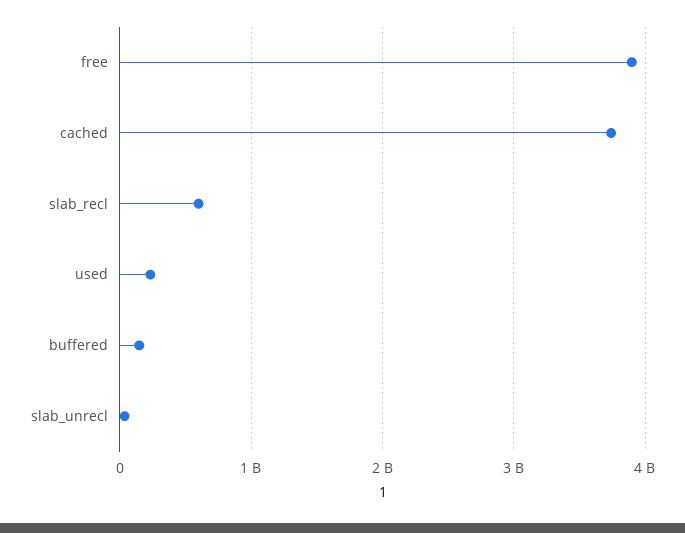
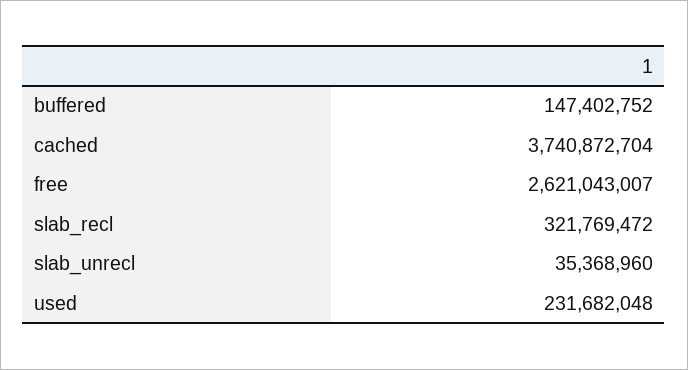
  {
-   "free": 3900000000,
+   "free": 2621043007,
    "cached": 3740872704,
-   "slab_recl": 600000000,
+   "slab_recl": 321769472,
    "used": 231682048,
    "buffered": 147402752,
    "slab_unrecl": 35368960
  }

